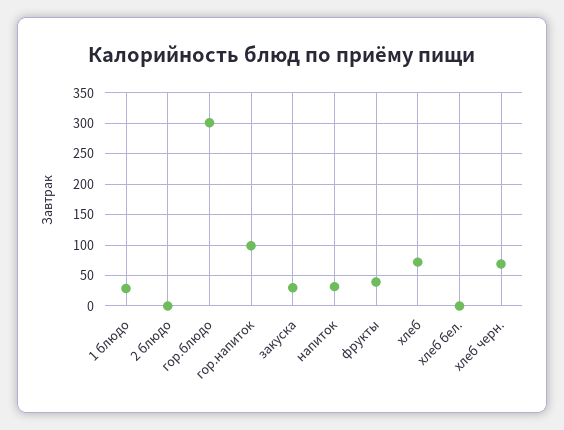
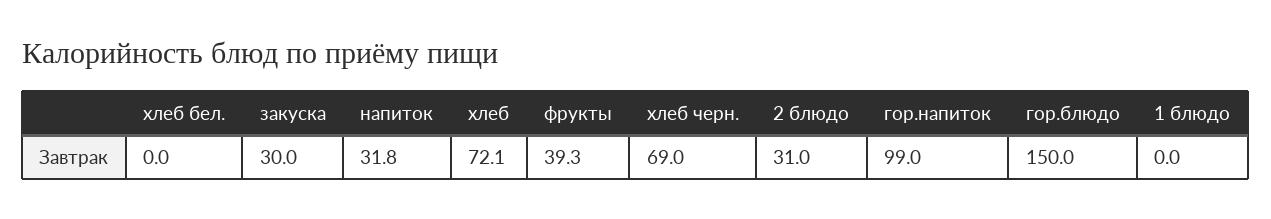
  {
-   "1 блюдо": 30,
+   "1 блюдо": 0,
-   "2 блюдо": 0,
+   "2 блюдо": 31,
-   "гор.блюдо": 300,
+   "гор.блюдо": 150,
    "гор.напиток": 99,
    "закуска": 30,
    "напиток": 31.8,
    "фрукты": 39.3,
    "хлеб": 72.1,
    "хлеб бел.": 0,
    "хлеб черн.": 69
  }

